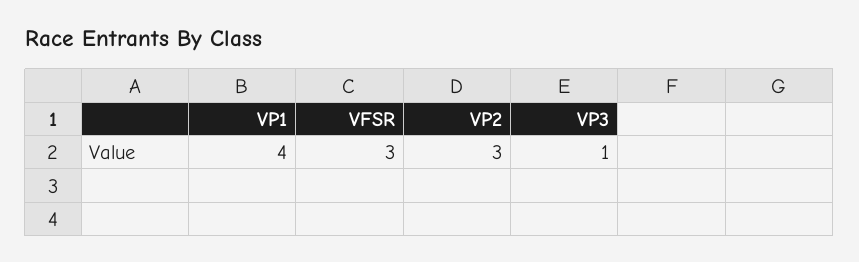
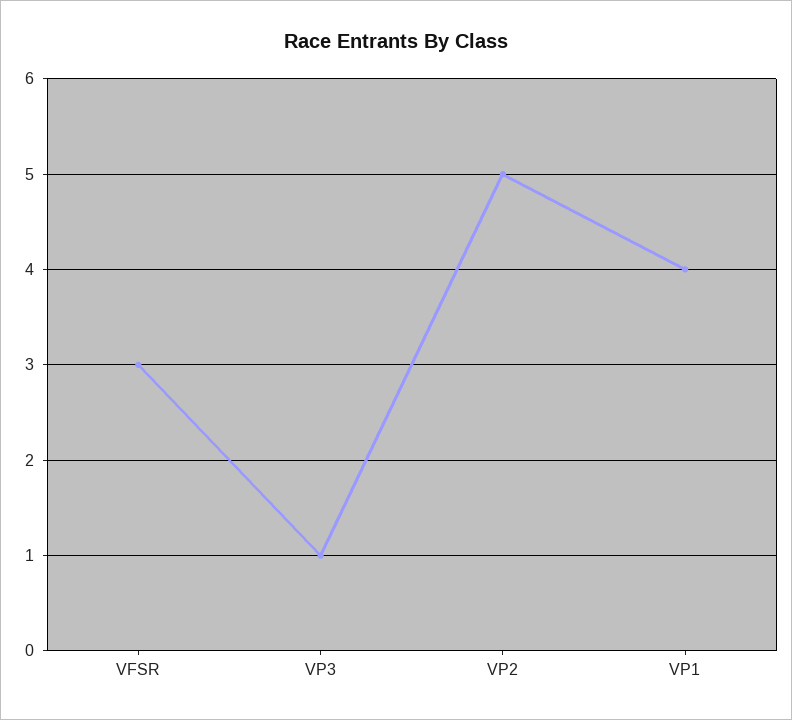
  {
    "VP1": 4,
    "VFSR": 3,
-   "VP2": 3,
+   "VP2": 5,
    "VP3": 1
  }

